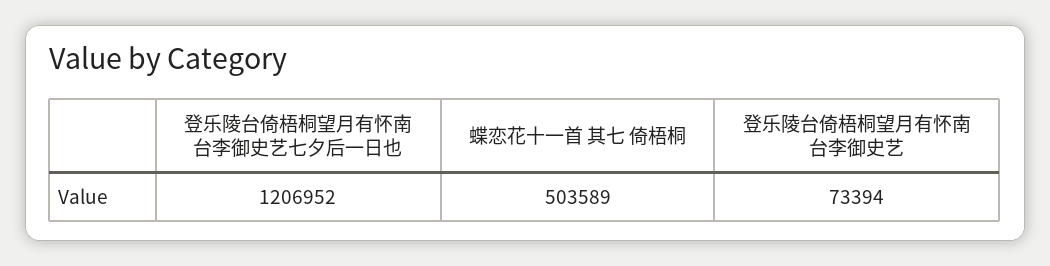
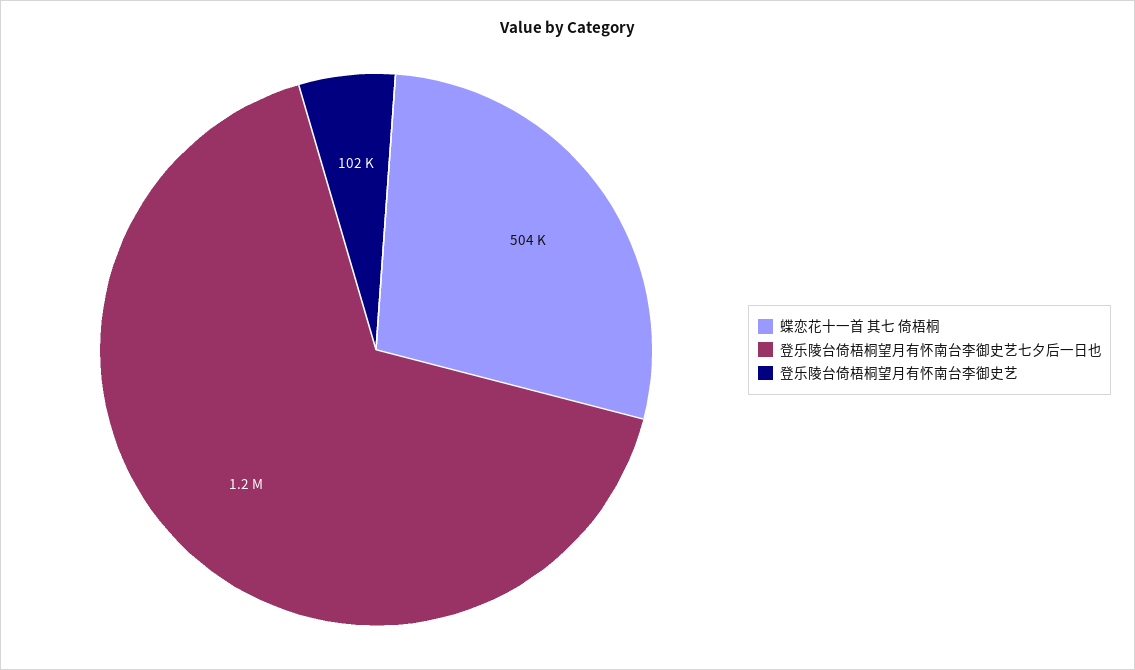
  {
    "登乐陵台倚梧桐望月有怀南台李御史艺七夕后一日也": 1206952,
    "蝶恋花十一首 其七 倚梧桐": 503589,
-   "登乐陵台倚梧桐望月有怀南台李御史艺": 73394
+   "登乐陵台倚梧桐望月有怀南台李御史艺": 102000
  }

